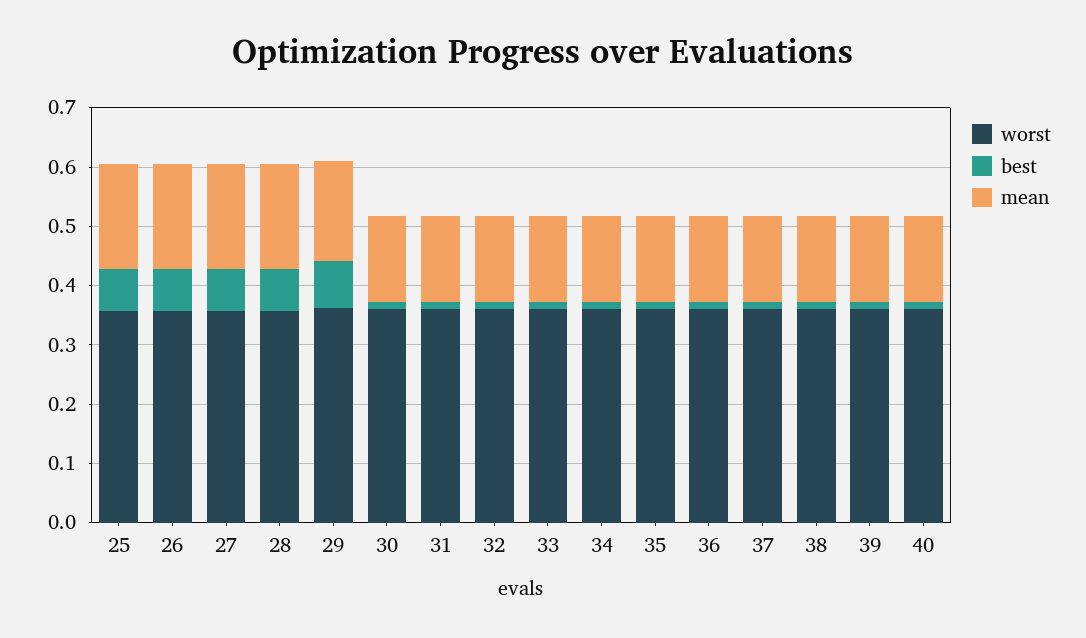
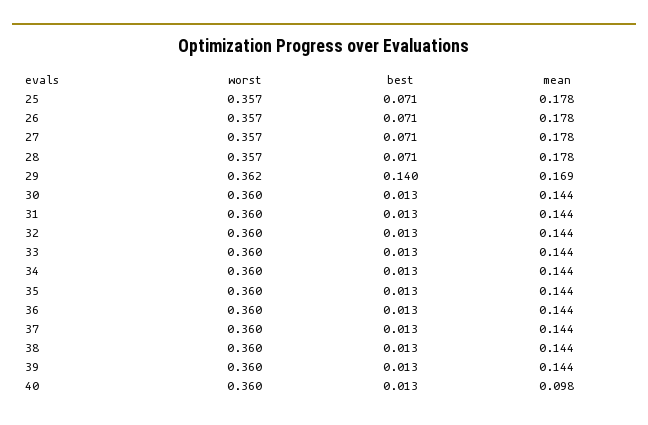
  {
    "worst": {
      "25": 0.357,
      "26": 0.357,
      "27": 0.357,
      "28": 0.357,
      "29": 0.362,
      "30": 0.36,
      "31": 0.36,
      "32": 0.36,
      "33": 0.36,
      "34": 0.36,
      "35": 0.36,
      "36": 0.36,
      "37": 0.36,
      "38": 0.36,
      "39": 0.36,
      "40": 0.36
    },
    "best": {
      "25": 0.071,
      "26": 0.071,
      "27": 0.071,
      "28": 0.071,
-     "29": 0.08,
+     "29": 0.14,
      "30": 0.013,
      "31": 0.013,
      "32": 0.013,
      "33": 0.013,
      "34": 0.013,
      "35": 0.013,
      "36": 0.013,
      "37": 0.013,
      "38": 0.013,
      "39": 0.013,
      "40": 0.013
    },
    "mean": {
      "25": 0.178,
      "26": 0.178,
      "27": 0.178,
      "28": 0.178,
      "29": 0.169,
      "30": 0.144,
      "31": 0.144,
      "32": 0.144,
      "33": 0.144,
      "34": 0.144,
      "35": 0.144,
      "36": 0.144,
      "37": 0.144,
      "38": 0.144,
      "39": 0.144,
-     "40": 0.14
+     "40": 0.098
    }
  }

